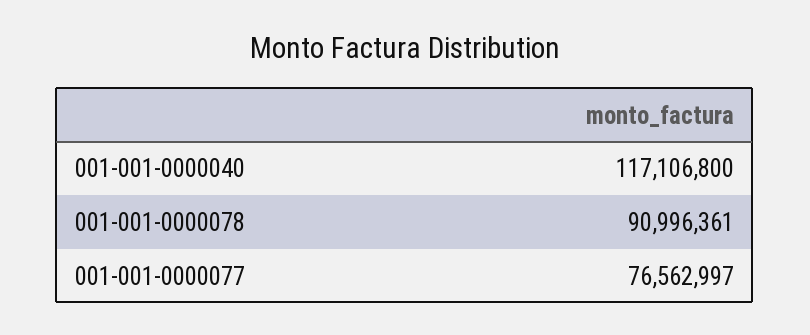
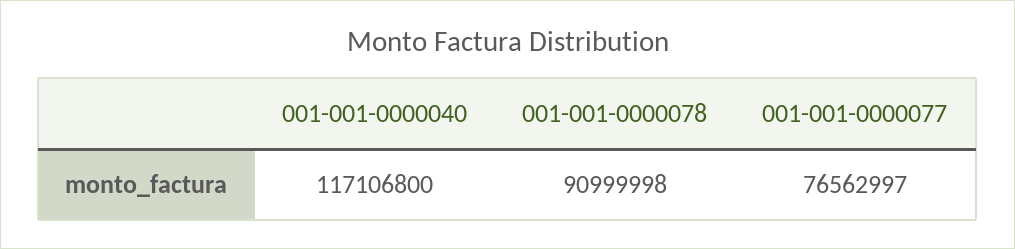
  {
    "001-001-0000040": 117106800,
-   "001-001-0000078": 90996361,
+   "001-001-0000078": 90999998,
    "001-001-0000077": 76562997
  }

